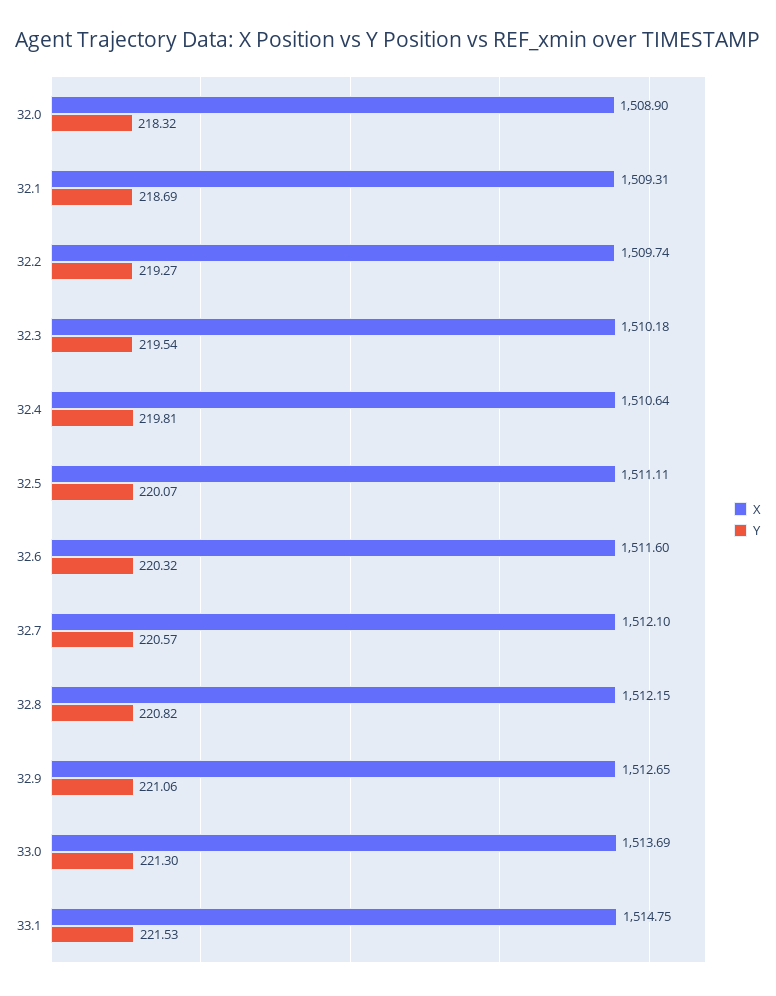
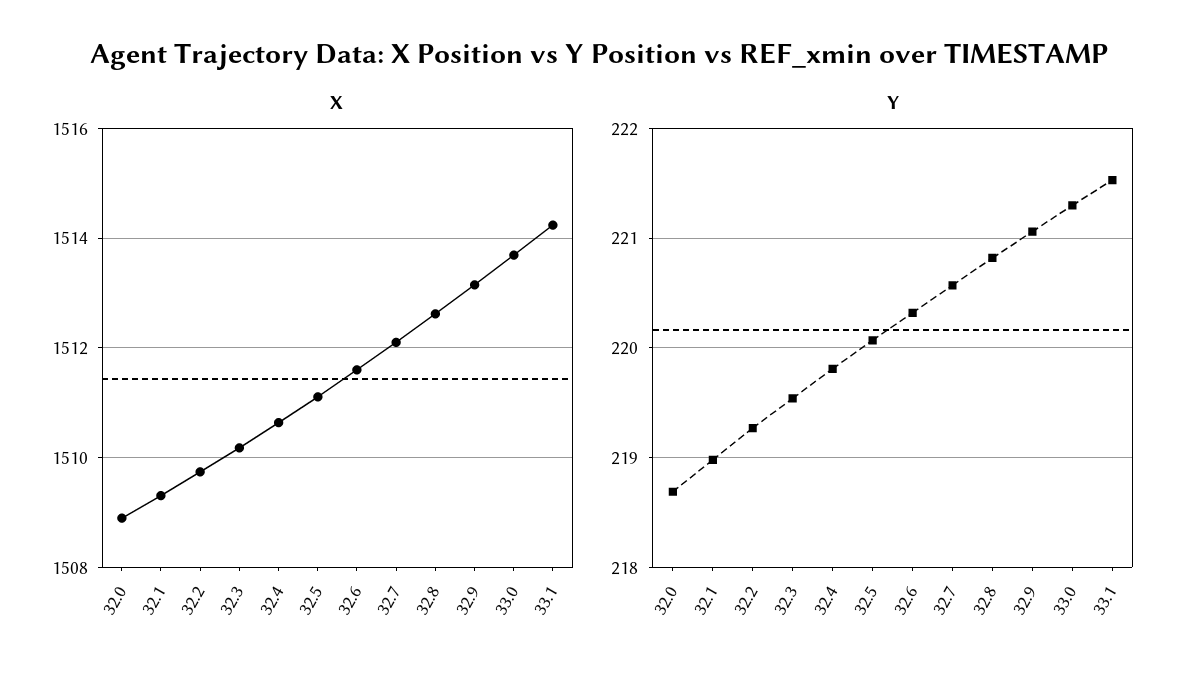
  {
    "X": {
      "32.0": 1508.9,
      "32.1": 1509.31,
      "32.2": 1509.74,
      "32.3": 1510.18,
      "32.4": 1510.64,
      "32.5": 1511.11,
      "32.6": 1511.6,
      "32.7": 1512.1,
-     "32.8": 1512.15,
+     "32.8": 1512.6,
-     "32.9": 1512.65,
+     "32.9": 1513.2,
      "33.0": 1513.69,
-     "33.1": 1514.75
+     "33.1": 1514.2
    },
    "Y": {
-     "32.0": 218.32,
+     "32.0": 218.7,
-     "32.1": 218.69,
+     "32.1": 219,
      "32.2": 219.27,
      "32.3": 219.54,
      "32.4": 219.81,
      "32.5": 220.07,
      "32.6": 220.32,
      "32.7": 220.57,
      "32.8": 220.82,
      "32.9": 221.06,
      "33.0": 221.3,
      "33.1": 221.53
    }
  }

